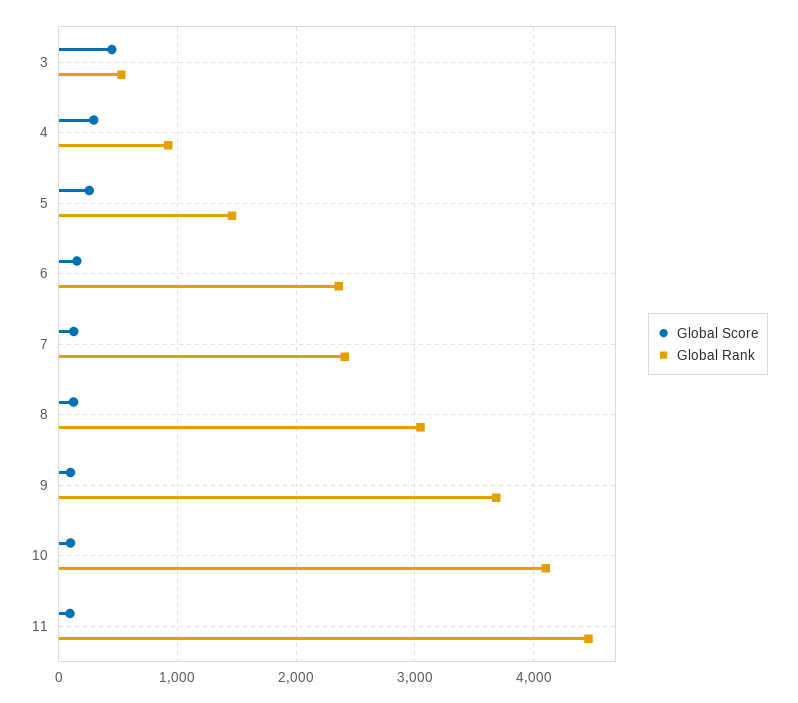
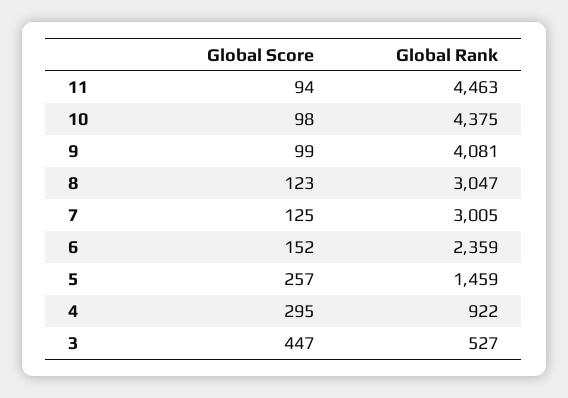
  {
    "Global Score": {
      "3": 447,
      "4": 295,
      "5": 257,
      "6": 152,
      "7": 125,
      "8": 123,
      "9": 99,
      "10": 98,
      "11": 94
    },
    "Global Rank": {
      "3": 527,
      "4": 922,
      "5": 1459,
      "6": 2359,
-     "7": 2400,
+     "7": 3005,
      "8": 3047,
-     "9": 3700,
+     "9": 4081,
-     "10": 4100,
+     "10": 4375,
      "11": 4463
    }
  }

